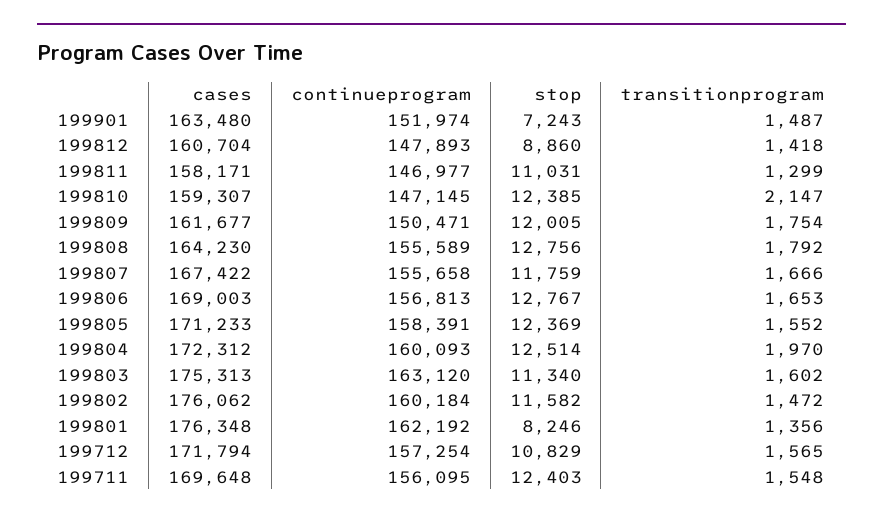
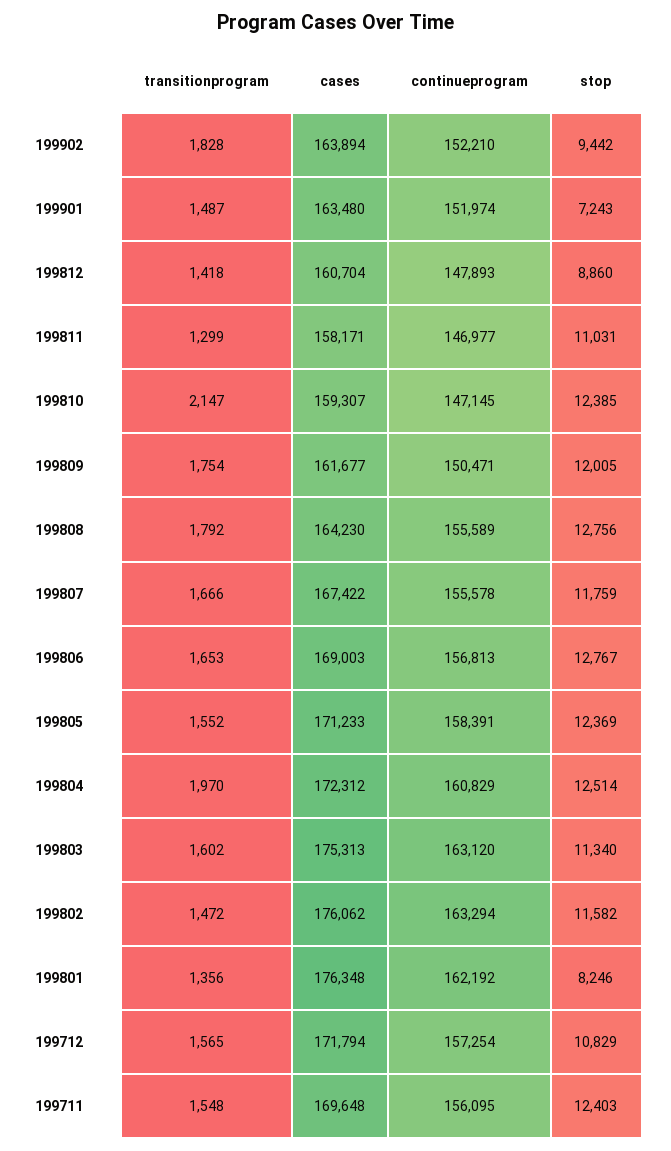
  {
    "cases": {
      "199901": 163480,
      "199812": 160704,
      "199811": 158171,
      "199810": 159307,
      "199809": 161677,
      "199808": 164230,
      "199807": 167422,
      "199806": 169003,
      "199805": 171233,
      "199804": 172312,
      "199803": 175313,
      "199802": 176062,
      "199801": 176348,
      "199712": 171794,
-     "199711": 169648
+     "199711": 169648,
+     "199902": 163894
    },
    "continueprogram": {
      "199901": 151974,
      "199812": 147893,
      "199811": 146977,
      "199810": 147145,
      "199809": 150471,
      "199808": 155589,
-     "199807": 155658,
+     "199807": 155578,
      "199806": 156813,
      "199805": 158391,
-     "199804": 160093,
+     "199804": 160829,
      "199803": 163120,
-     "199802": 160184,
+     "199802": 163294,
      "199801": 162192,
      "199712": 157254,
-     "199711": 156095
+     "199711": 156095,
+     "199902": 152210
    },
    "stop": {
      "199901": 7243,
      "199812": 8860,
      "199811": 11031,
      "199810": 12385,
      "199809": 12005,
      "199808": 12756,
      "199807": 11759,
      "199806": 12767,
      "199805": 12369,
      "199804": 12514,
      "199803": 11340,
      "199802": 11582,
      "199801": 8246,
      "199712": 10829,
-     "199711": 12403
+     "199711": 12403,
+     "199902": 9442
    },
    "transitionprogram": {
      "199901": 1487,
      "199812": 1418,
      "199811": 1299,
      "199810": 2147,
      "199809": 1754,
      "199808": 1792,
      "199807": 1666,
      "199806": 1653,
      "199805": 1552,
      "199804": 1970,
      "199803": 1602,
      "199802": 1472,
      "199801": 1356,
      "199712": 1565,
-     "199711": 1548
+     "199711": 1548,
+     "199902": 1828
    }
  }

